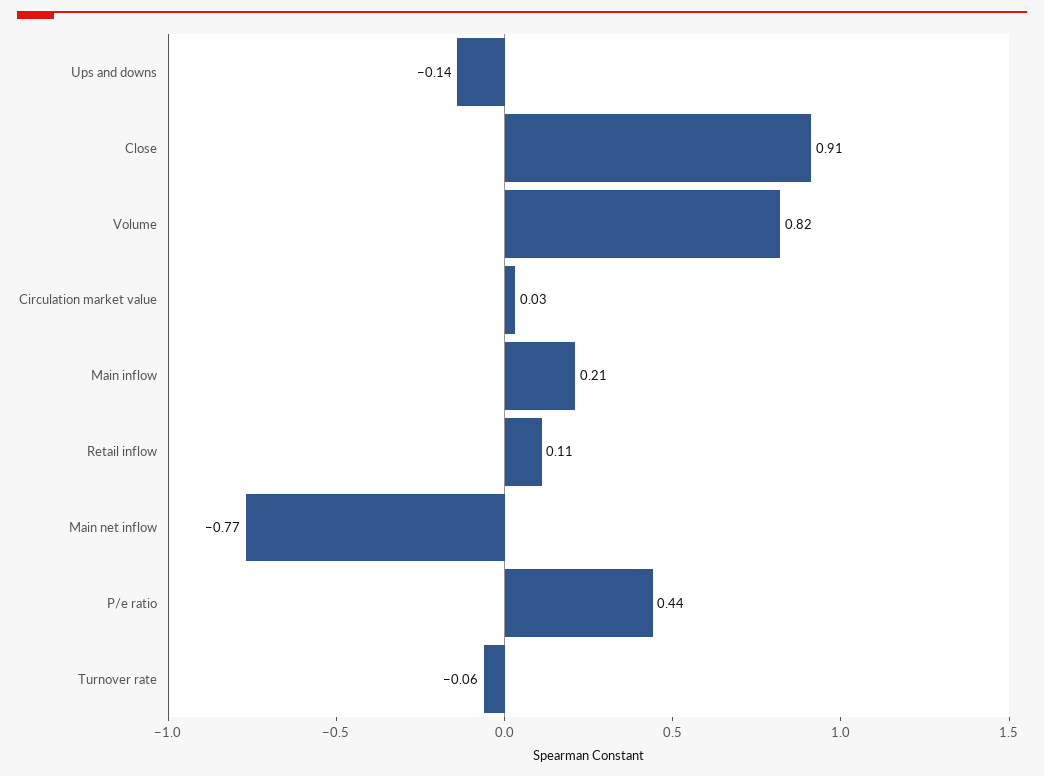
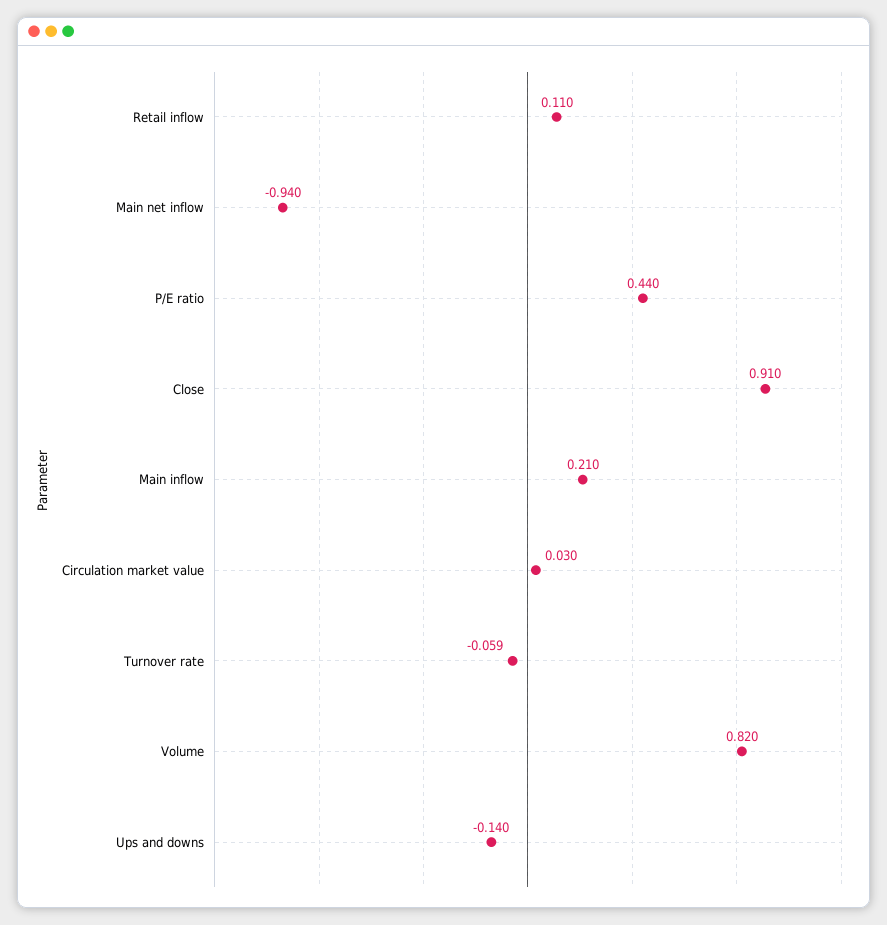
  {
    "Ups and downs": -0.14,
    "Close": 0.91,
    "Volume": 0.82,
    "Circulation market value": 0.03,
    "Main inflow": 0.21,
    "Retail inflow": 0.11,
-   "Main net inflow": -0.77,
+   "Main net inflow": -0.94,
    "P/e ratio": 0.44,
    "Turnover rate": -0.059
  }

